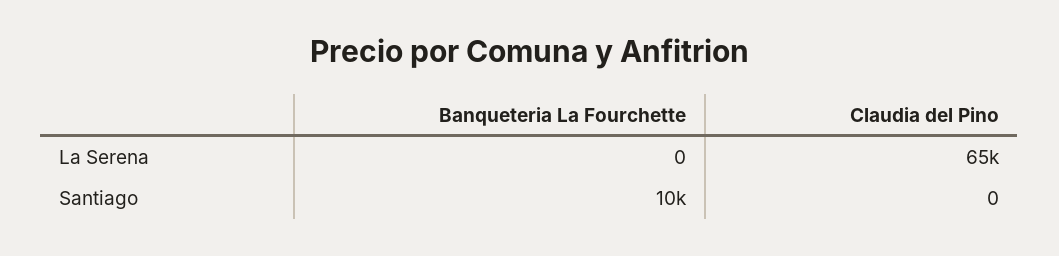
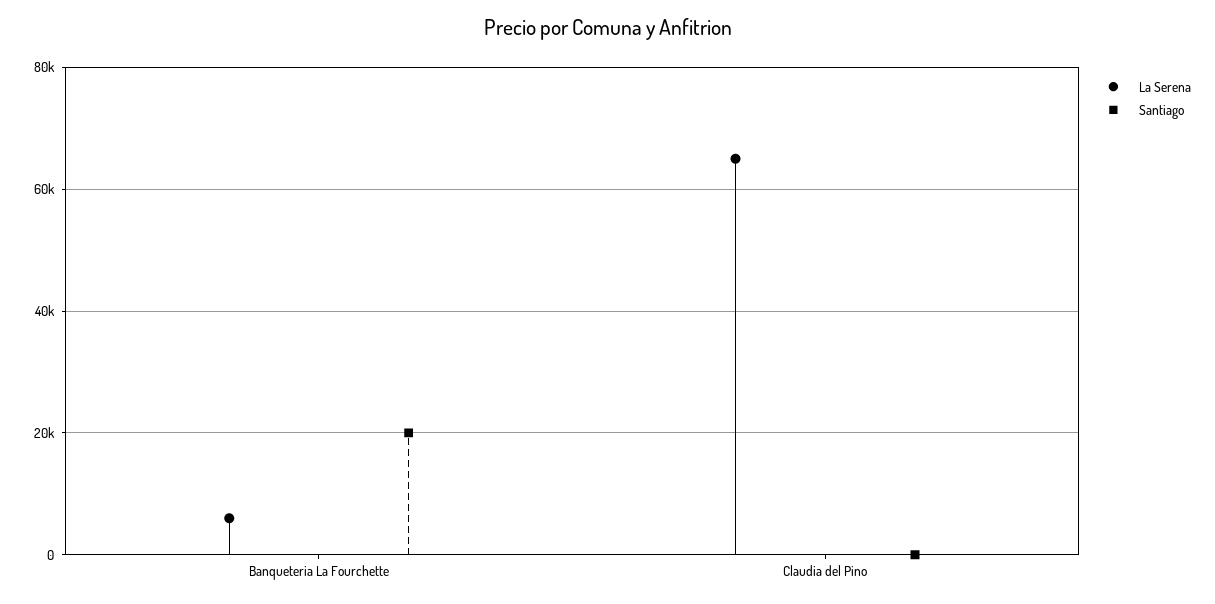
  {
    "La Serena": {
-     "Banqueteria La Fourchette": 0,
+     "Banqueteria La Fourchette": 6000,
      "Claudia del Pino": 65000
    },
    "Santiago": {
-     "Banqueteria La Fourchette": 10000,
+     "Banqueteria La Fourchette": 20000,
      "Claudia del Pino": 0
    }
  }

